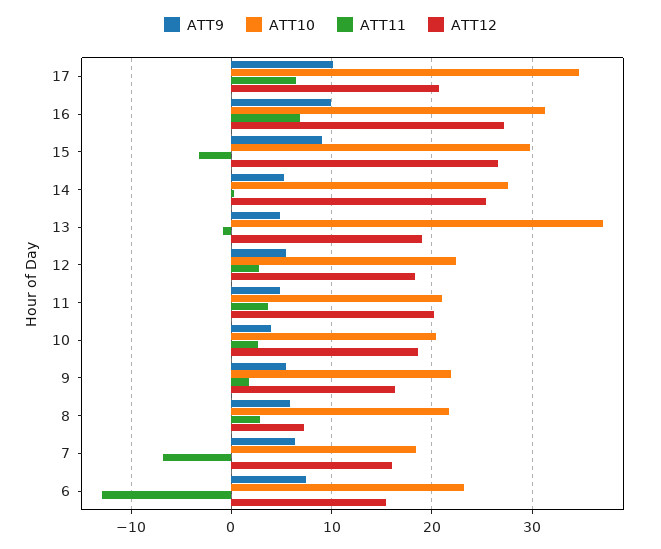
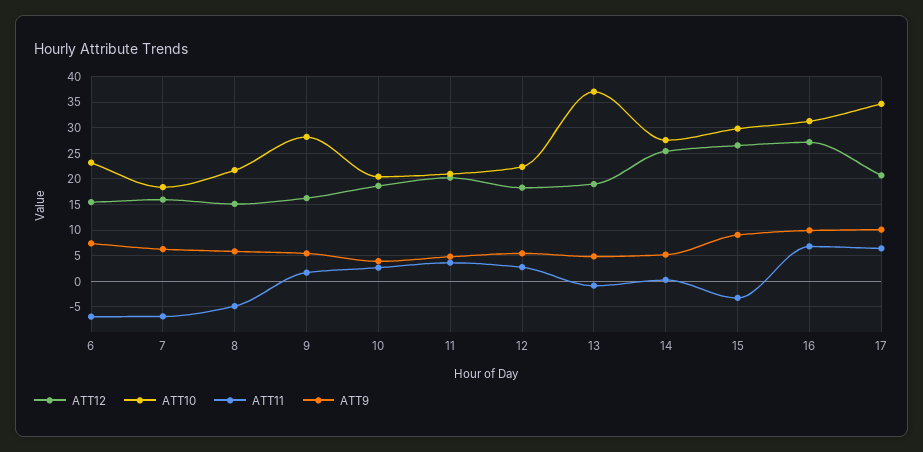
  {
    "ATT9": {
      "17": 10,
      "16": 10,
      "15": 9,
      "14": 5,
      "13": 5,
      "12": 5,
      "11": 5,
      "10": 4,
      "9": 5,
      "8": 6,
      "7": 6,
      "6": 7
    },
    "ATT10": {
      "17": 35,
      "16": 31,
      "15": 30,
      "14": 28,
      "13": 37,
      "12": 22,
      "11": 21,
      "10": 20,
-     "9": 22,
+     "9": 27.5,
      "8": 22,
      "7": 18,
      "6": 23
    },
    "ATT11": {
      "17": 6,
      "16": 7,
      "15": -3,
      "14": 0,
      "13": -1,
      "12": 3,
      "11": 4,
      "10": 3,
      "9": 2,
-     "8": 3,
+     "8": -5,
      "7": -7,
-     "6": -13
+     "6": -7.5
    },
    "ATT12": {
      "17": 21,
      "16": 27,
      "15": 27,
      "14": 25,
      "13": 19,
      "12": 18,
      "11": 20,
      "10": 19,
      "9": 16,
-     "8": 7,
+     "8": 15,
      "7": 16,
      "6": 15
    }
  }

